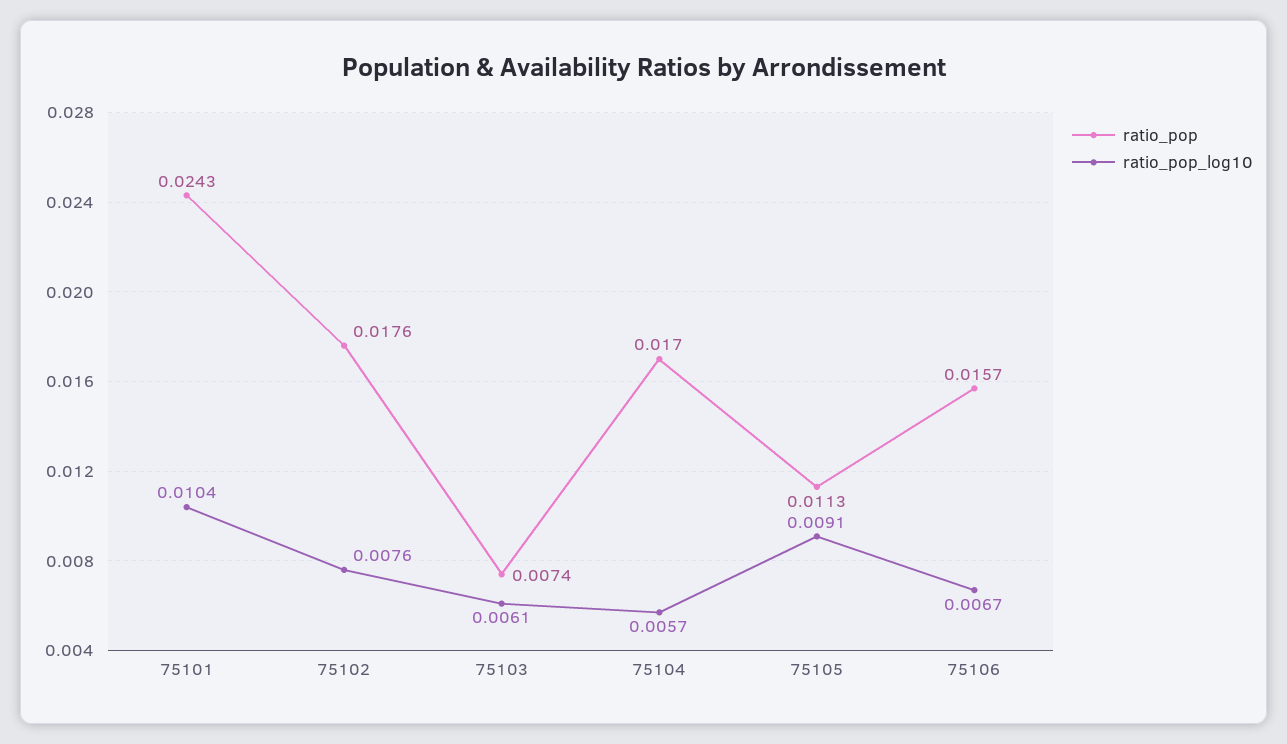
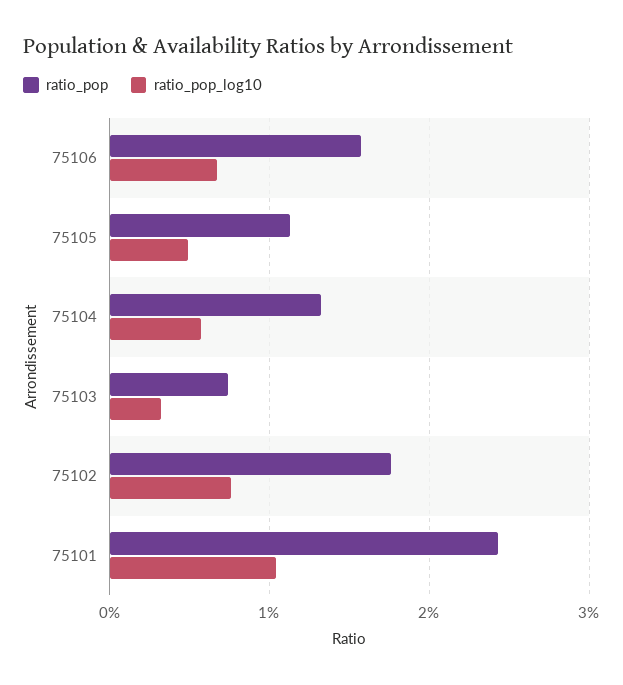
  {
    "ratio_pop": {
      "75101": 0.0243,
      "75102": 0.0176,
      "75103": 0.0074,
-     "75104": 0.017,
+     "75104": 0.013,
      "75105": 0.0113,
      "75106": 0.0157
    },
    "ratio_pop_log10": {
      "75101": 0.0104,
      "75102": 0.0076,
-     "75103": 0.0061,
+     "75103": 0.003,
      "75104": 0.0057,
-     "75105": 0.0091,
+     "75105": 0.005,
      "75106": 0.0067
    }
  }

